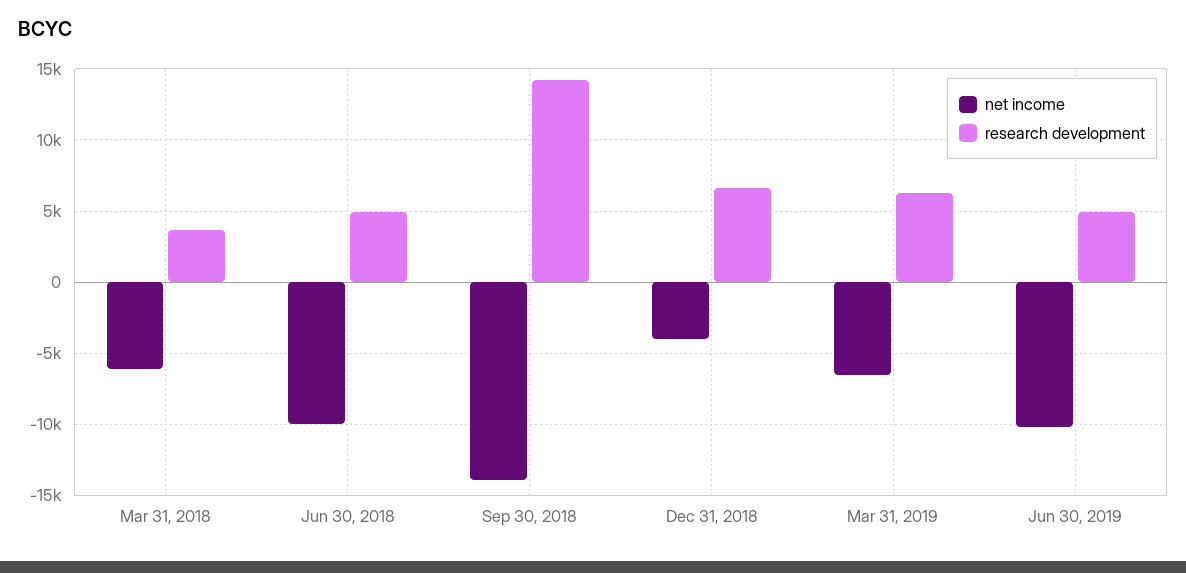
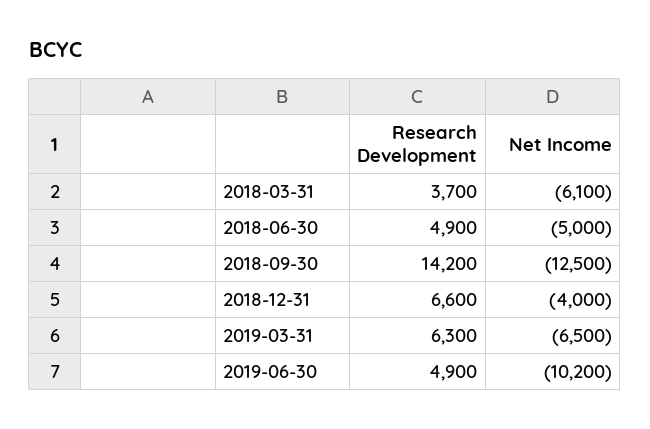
  {
    "net income": {
      "Mar 31, 2018": -6100,
-     "Jun 30, 2018": -10000,
+     "Jun 30, 2018": -5000,
-     "Sep 30, 2018": -14000,
+     "Sep 30, 2018": -12500,
      "Dec 31, 2018": -4000,
      "Mar 31, 2019": -6500,
      "Jun 30, 2019": -10200
    },
    "research development": {
      "Mar 31, 2018": 3700,
      "Jun 30, 2018": 4900,
      "Sep 30, 2018": 14200,
      "Dec 31, 2018": 6600,
      "Mar 31, 2019": 6300,
      "Jun 30, 2019": 4900
    }
  }

